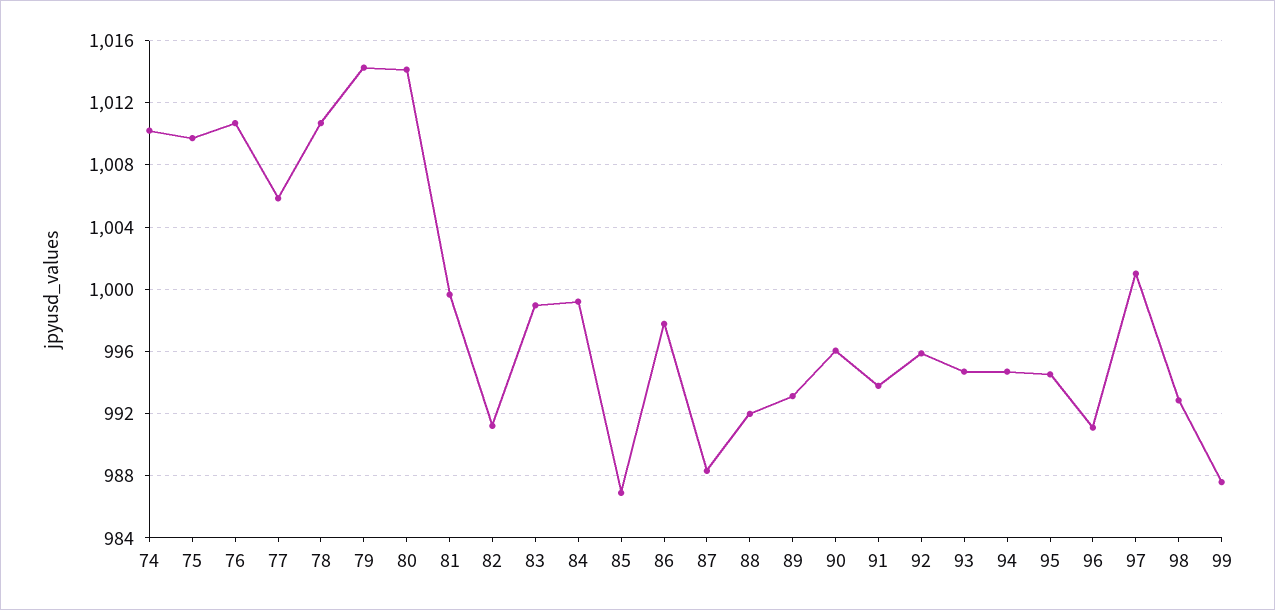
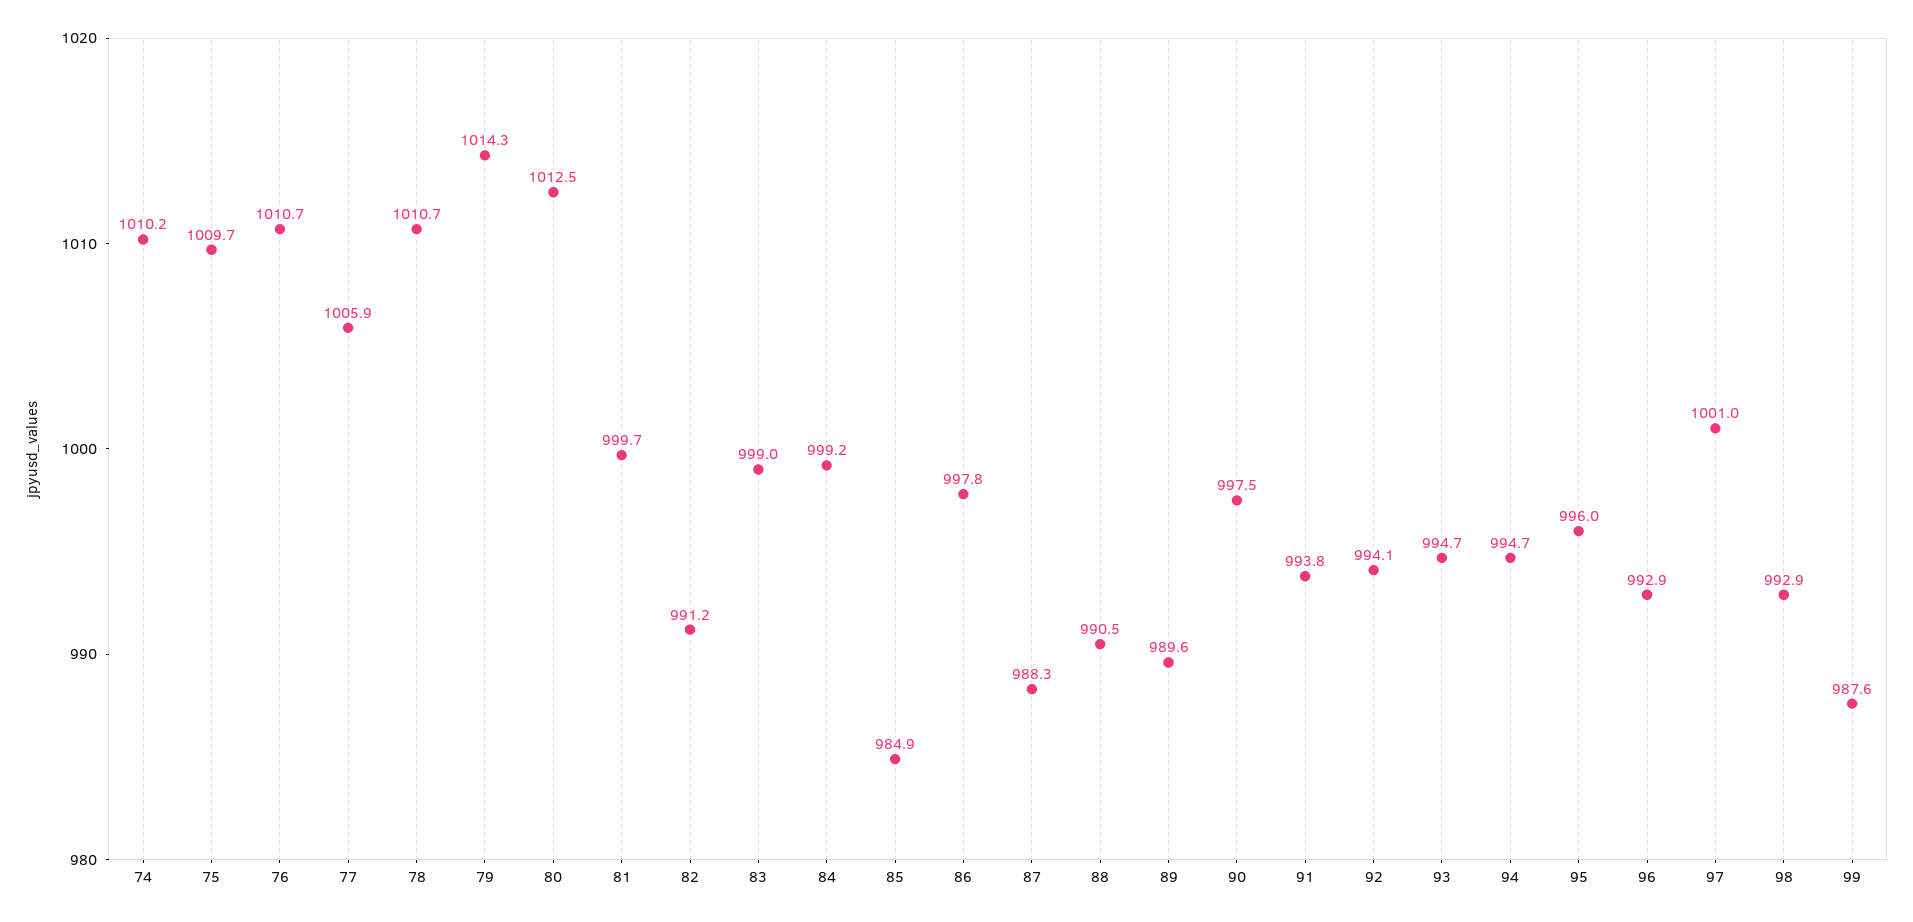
  {
    "74": 1010.2,
    "75": 1009.7,
    "76": 1010.7,
    "77": 1005.9,
    "78": 1010.7,
    "79": 1014.3,
-   "80": 1014,
+   "80": 1012.5,
    "81": 999.7,
    "82": 991.2,
    "83": 999,
    "84": 999.2,
-   "85": 987,
+   "85": 984.9,
    "86": 997.8,
    "87": 988.3,
-   "88": 992,
+   "88": 990.5,
-   "89": 993,
+   "89": 989.6,
-   "90": 996,
+   "90": 997.5,
    "91": 993.8,
-   "92": 996,
+   "92": 994.1,
    "93": 994.7,
    "94": 994.7,
-   "95": 994.5,
+   "95": 996,
-   "96": 991,
+   "96": 992.9,
    "97": 1001,
    "98": 992.9,
    "99": 987.6
  }

